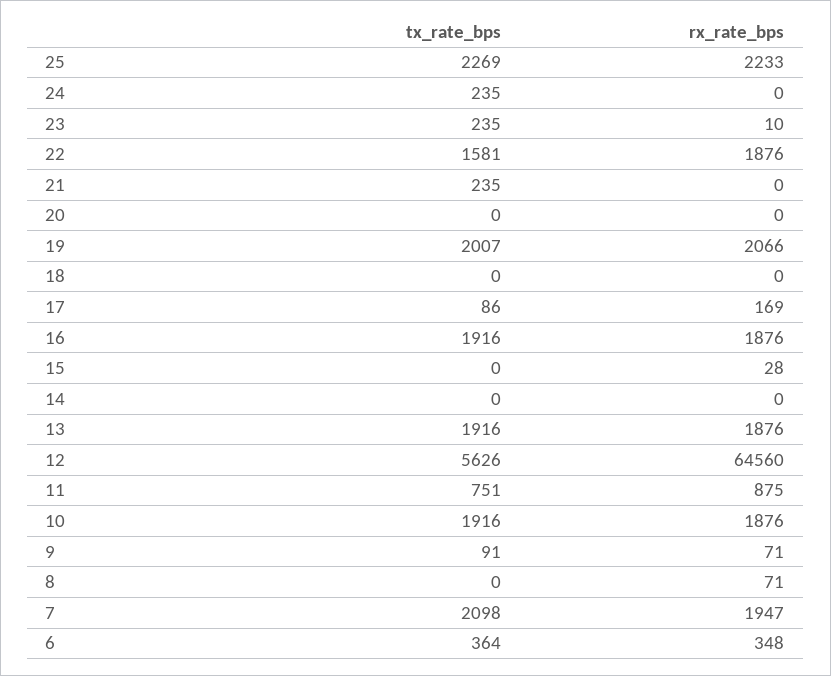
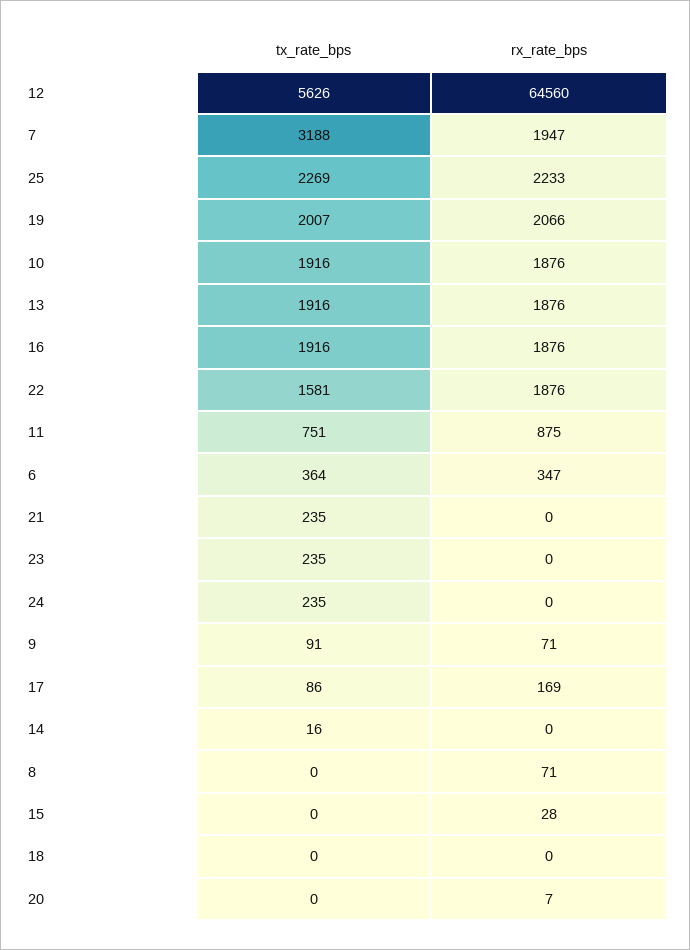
  {
    "tx_rate_bps": {
      "25": 2269,
      "24": 235,
      "23": 235,
      "22": 1581,
      "21": 235,
      "20": 0,
      "19": 2007,
      "18": 0,
      "17": 86,
      "16": 1916,
      "15": 0,
-     "14": 0,
+     "14": 16,
      "13": 1916,
      "12": 5626,
      "11": 751,
      "10": 1916,
      "9": 91,
      "8": 0,
-     "7": 2098,
+     "7": 3188,
      "6": 364
    },
    "rx_rate_bps": {
      "25": 2233,
      "24": 0,
-     "23": 10,
+     "23": 0,
      "22": 1876,
      "21": 0,
-     "20": 0,
+     "20": 7,
      "19": 2066,
      "18": 0,
      "17": 169,
      "16": 1876,
      "15": 28,
      "14": 0,
      "13": 1876,
      "12": 64560,
      "11": 875,
      "10": 1876,
      "9": 71,
      "8": 71,
      "7": 1947,
-     "6": 348
+     "6": 347
    }
  }

